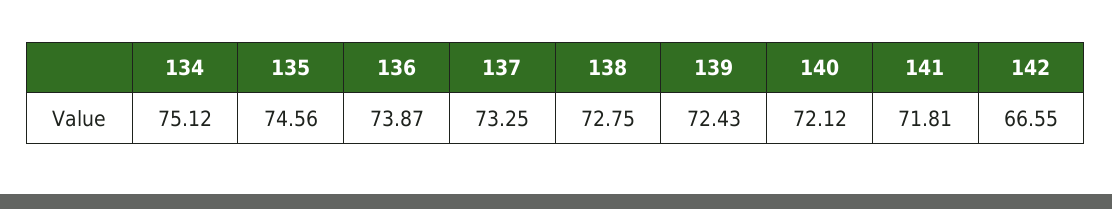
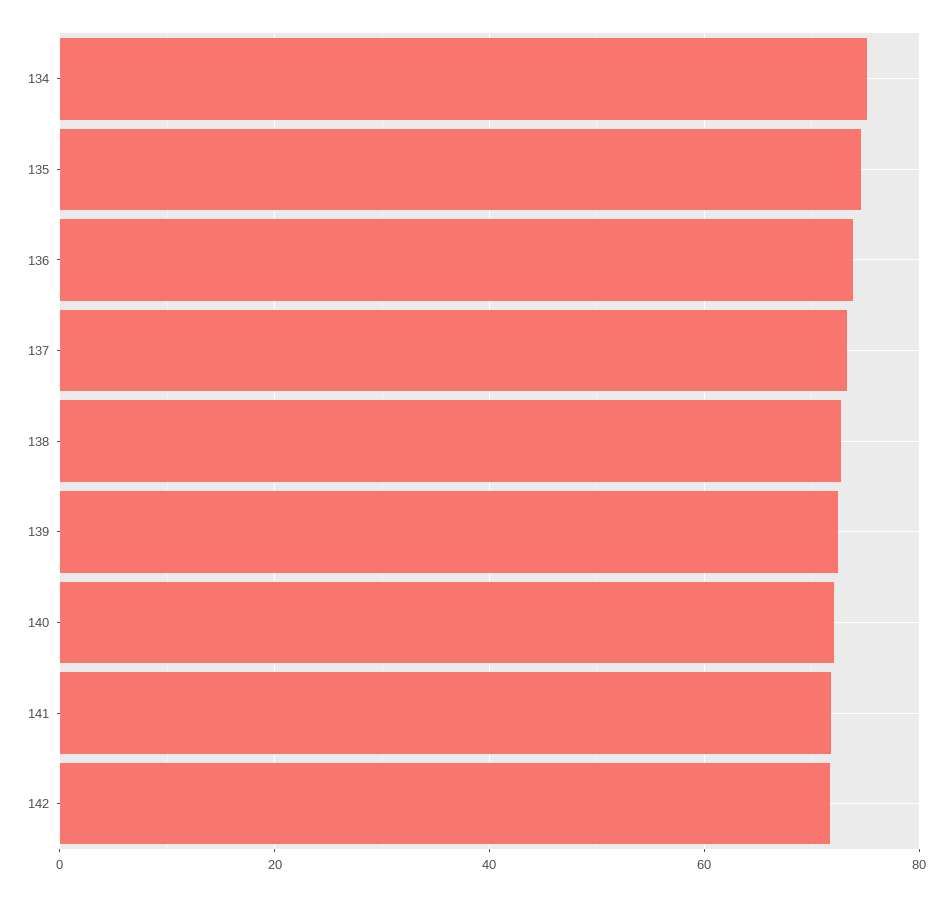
  {
    "134": 75.12,
    "135": 74.56,
    "136": 73.87,
    "137": 73.25,
    "138": 72.75,
    "139": 72.43,
    "140": 72.12,
    "141": 71.81,
-   "142": 66.55
+   "142": 72
  }

